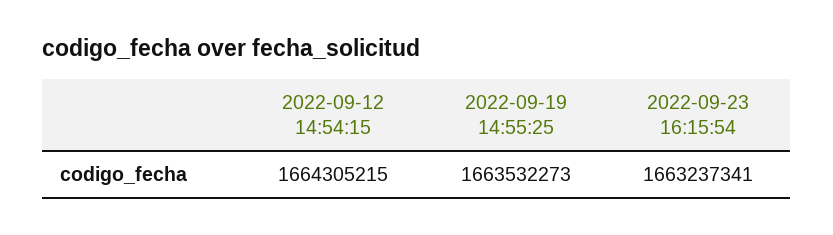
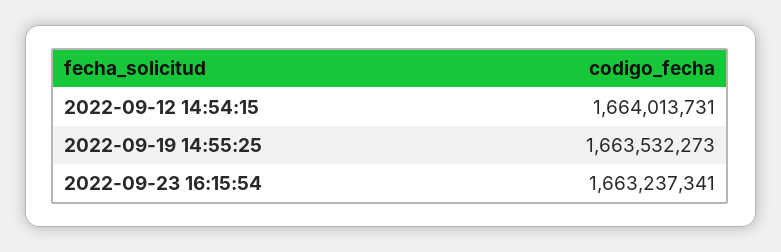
  {
-   "2022-09-12 14:54:15": 1664305215,
+   "2022-09-12 14:54:15": 1664013731,
    "2022-09-19 14:55:25": 1663532273,
    "2022-09-23 16:15:54": 1663237341
  }

